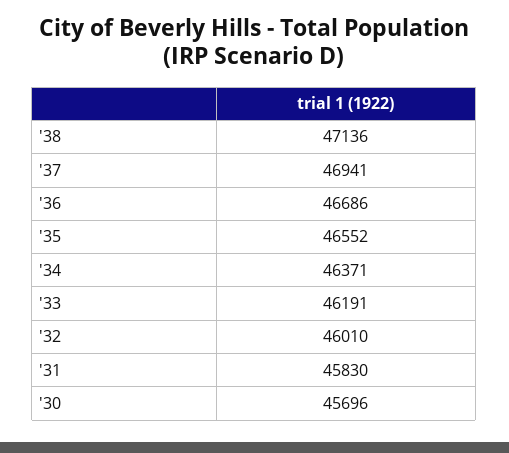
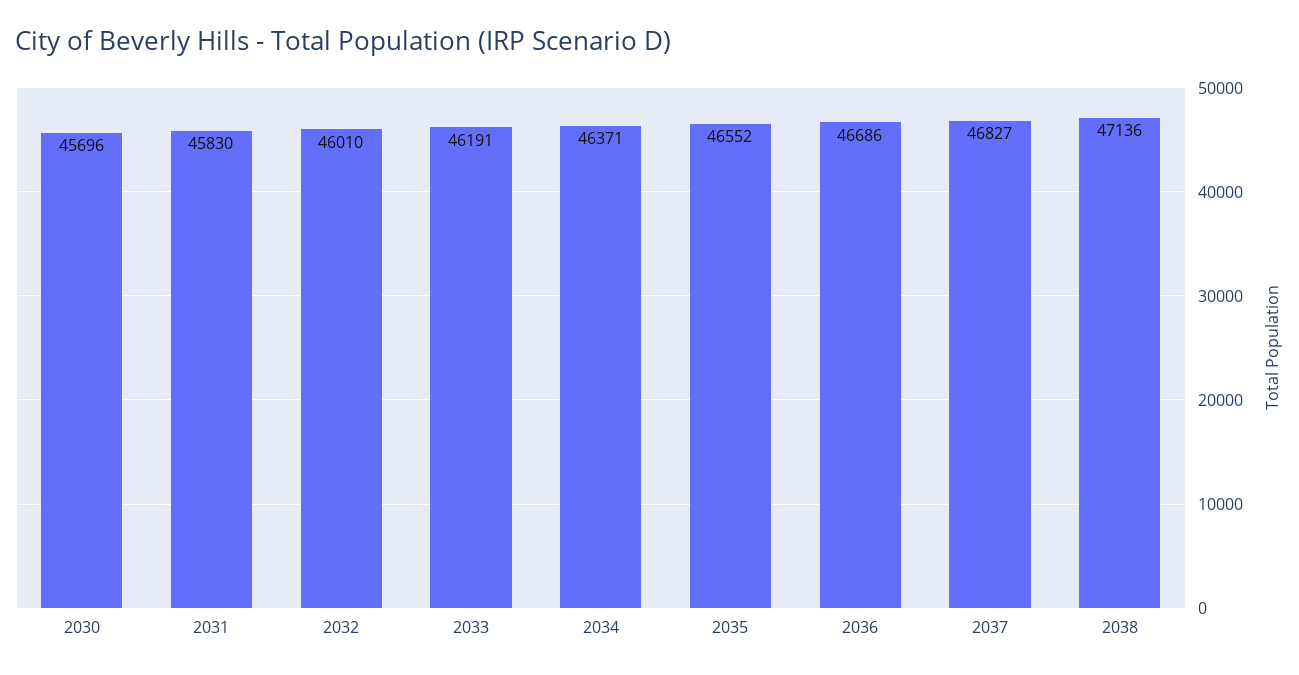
  {
    "'38": 47136,
-   "'37": 46941,
+   "'37": 46827,
    "'36": 46686,
    "'35": 46552,
    "'34": 46371,
    "'33": 46191,
    "'32": 46010,
    "'31": 45830,
    "'30": 45696
  }

